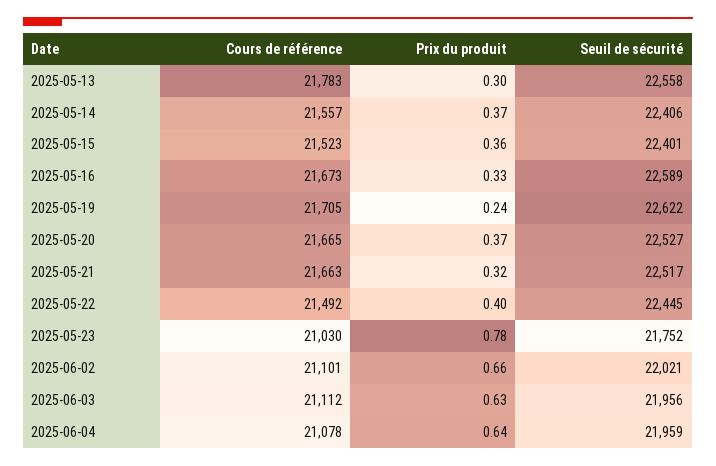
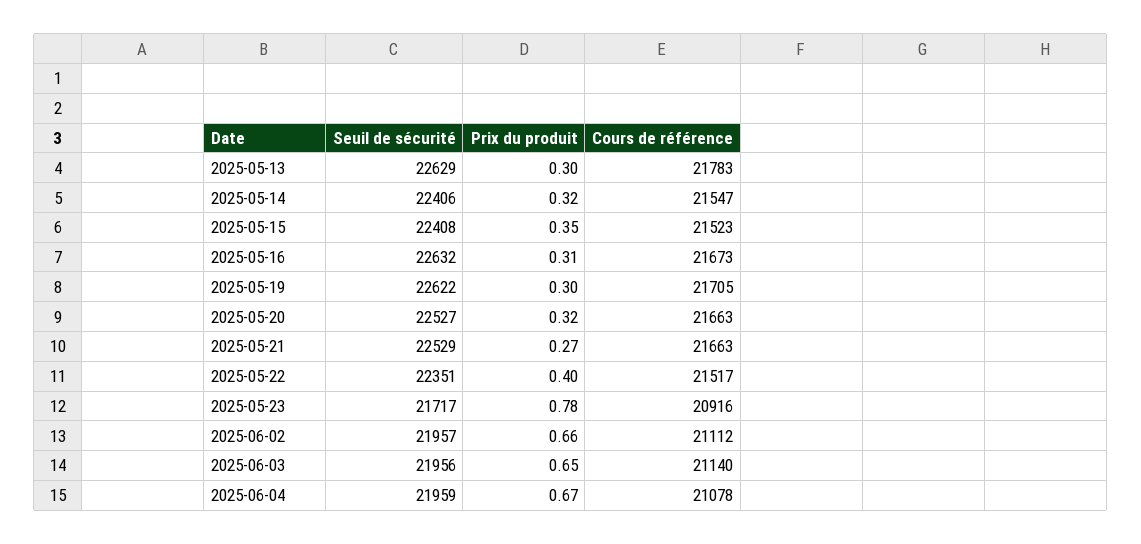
  {
    "Cours de référence": {
      "2025-05-13": 21783,
-     "2025-05-14": 21557,
+     "2025-05-14": 21547,
      "2025-05-15": 21523,
      "2025-05-16": 21673,
      "2025-05-19": 21705,
-     "2025-05-20": 21665,
+     "2025-05-20": 21663,
      "2025-05-21": 21663,
-     "2025-05-22": 21492,
+     "2025-05-22": 21517,
-     "2025-05-23": 21030,
+     "2025-05-23": 20916,
-     "2025-06-02": 21101,
+     "2025-06-02": 21112,
-     "2025-06-03": 21112,
+     "2025-06-03": 21140,
      "2025-06-04": 21078
    },
    "Prix du produit": {
      "2025-05-13": 0.3,
-     "2025-05-14": 0.37,
+     "2025-05-14": 0.32,
-     "2025-05-15": 0.36,
+     "2025-05-15": 0.35,
-     "2025-05-16": 0.33,
+     "2025-05-16": 0.31,
-     "2025-05-19": 0.24,
+     "2025-05-19": 0.3,
-     "2025-05-20": 0.37,
+     "2025-05-20": 0.32,
-     "2025-05-21": 0.32,
+     "2025-05-21": 0.27,
      "2025-05-22": 0.4,
      "2025-05-23": 0.78,
      "2025-06-02": 0.66,
-     "2025-06-03": 0.63,
+     "2025-06-03": 0.65,
-     "2025-06-04": 0.64
+     "2025-06-04": 0.67
    },
    "Seuil de sécurité": {
-     "2025-05-13": 22558,
+     "2025-05-13": 22629,
      "2025-05-14": 22406,
-     "2025-05-15": 22401,
+     "2025-05-15": 22408,
-     "2025-05-16": 22589,
+     "2025-05-16": 22632,
      "2025-05-19": 22622,
      "2025-05-20": 22527,
-     "2025-05-21": 22517,
+     "2025-05-21": 22529,
-     "2025-05-22": 22445,
+     "2025-05-22": 22351,
-     "2025-05-23": 21752,
+     "2025-05-23": 21717,
-     "2025-06-02": 22021,
+     "2025-06-02": 21957,
      "2025-06-03": 21956,
      "2025-06-04": 21959
    }
  }

